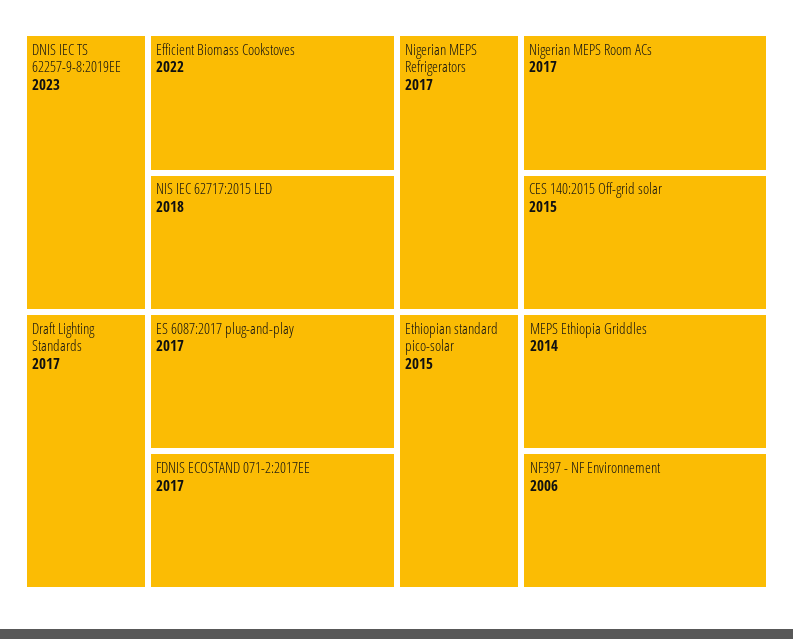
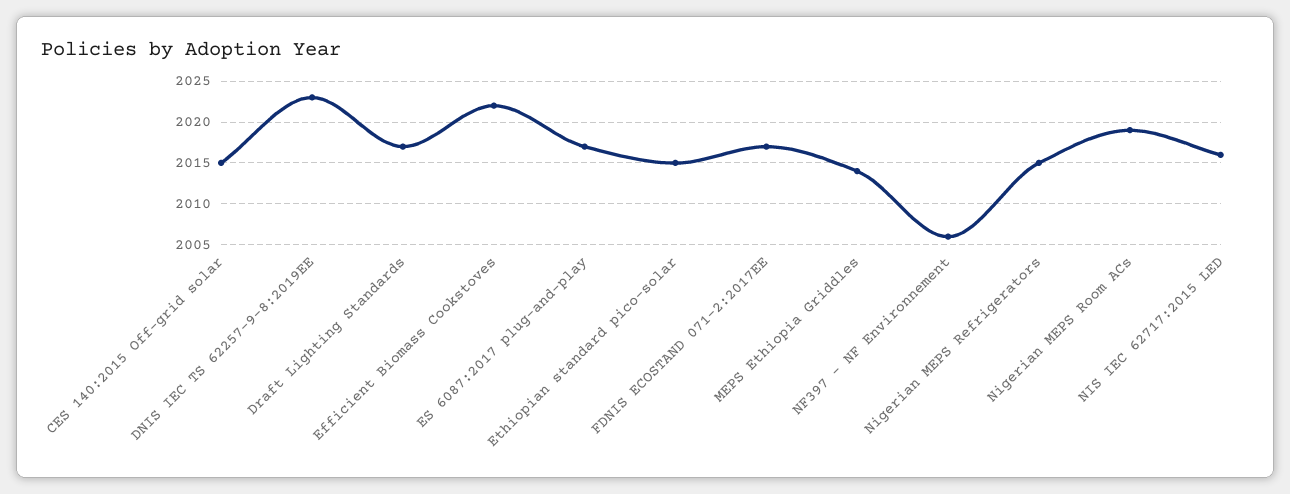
  {
    "DNIS IEC TS 62257-9-8:2019EE": 2023,
    "Efficient Biomass Cookstoves": 2022,
-   "NIS IEC 62717:2015 LED": 2018,
+   "NIS IEC 62717:2015 LED": 2016,
    "Draft Lighting Standards": 2017,
    "ES 6087:2017 plug-and-play": 2017,
    "FDNIS ECOSTAND 071-2:2017EE": 2017,
-   "Nigerian MEPS Refrigerators": 2017,
+   "Nigerian MEPS Refrigerators": 2015,
-   "Nigerian MEPS Room ACs": 2017,
+   "Nigerian MEPS Room ACs": 2019,
    "CES 140:2015 Off-grid solar": 2015,
    "Ethiopian standard pico-solar": 2015,
    "MEPS Ethiopia Griddles": 2014,
    "NF397 - NF Environnement": 2006
  }

